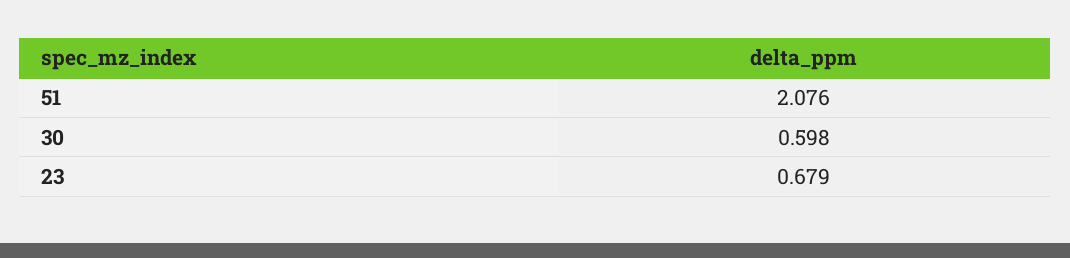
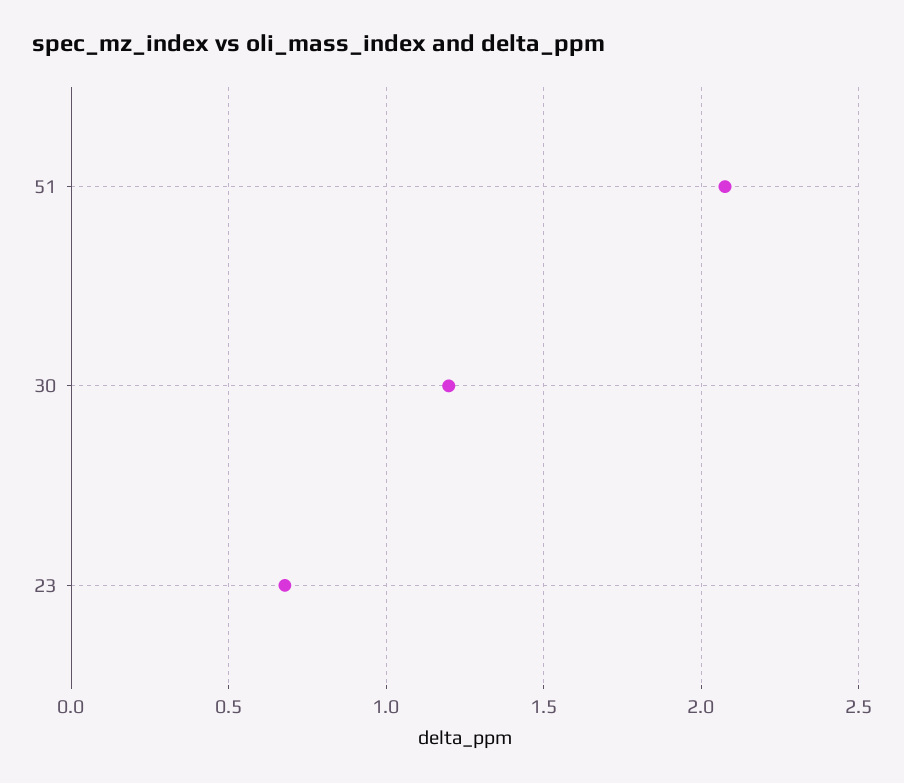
  {
    "51": 2.076,
-   "30": 0.598,
+   "30": 1.2,
    "23": 0.679
  }

